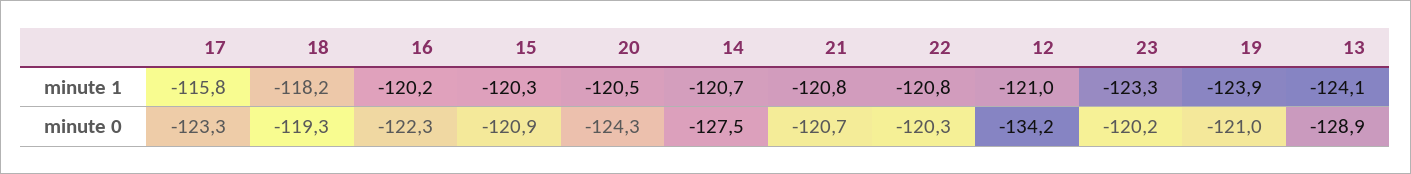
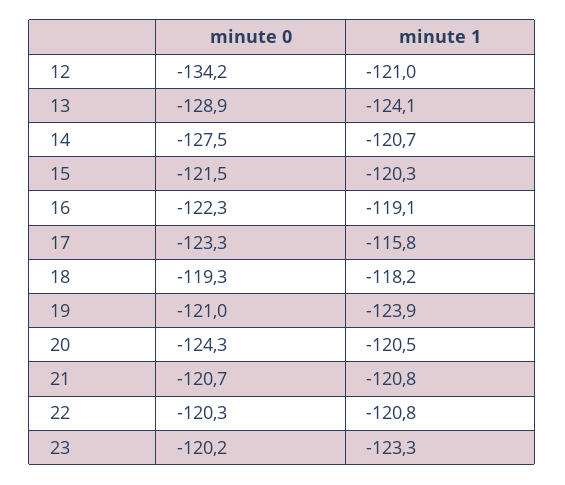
  {
    "17": {
      "minute 1": -115.8,
      "minute 0": -123.3
    },
    "18": {
      "minute 1": -118.2,
      "minute 0": -119.3
    },
    "16": {
-     "minute 1": -120.2,
+     "minute 1": -119.1,
      "minute 0": -122.3
    },
    "15": {
      "minute 1": -120.3,
-     "minute 0": -120.9
+     "minute 0": -121.5
    },
    "20": {
      "minute 1": -120.5,
      "minute 0": -124.3
    },
    "14": {
      "minute 1": -120.7,
      "minute 0": -127.5
    },
    "21": {
      "minute 1": -120.8,
      "minute 0": -120.7
    },
    "22": {
      "minute 1": -120.8,
      "minute 0": -120.3
    },
    "12": {
      "minute 1": -121,
      "minute 0": -134.2
    },
    "23": {
      "minute 1": -123.3,
      "minute 0": -120.2
    },
    "19": {
      "minute 1": -123.9,
      "minute 0": -121
    },
    "13": {
      "minute 1": -124.1,
      "minute 0": -128.9
    }
  }

